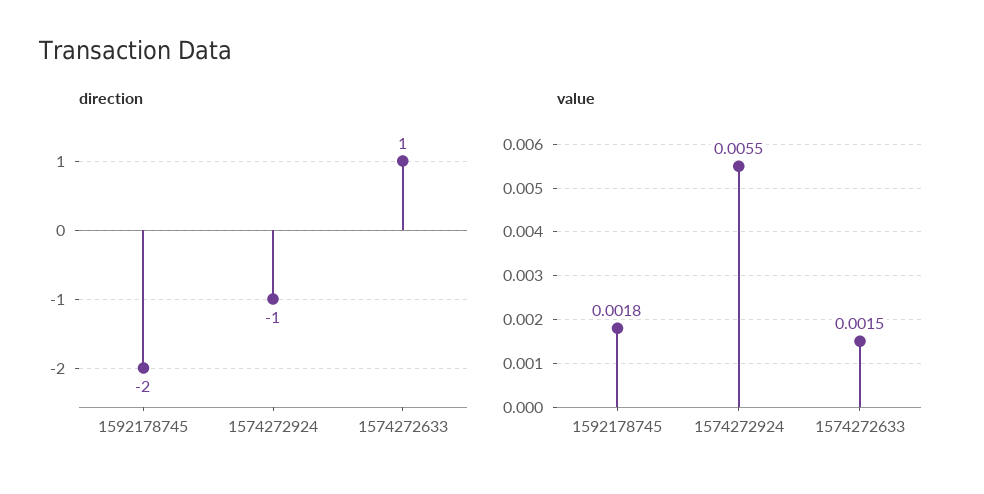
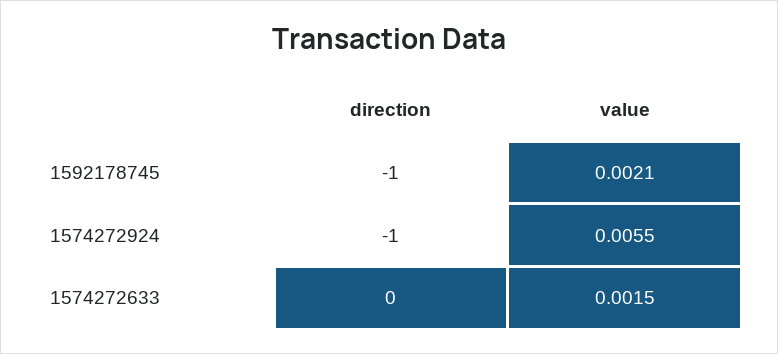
  {
    "direction": {
-     "1592178745": -2,
+     "1592178745": -1,
      "1574272924": -1,
-     "1574272633": 1
+     "1574272633": 0
    },
    "value": {
-     "1592178745": 0.0018,
+     "1592178745": 0.0021,
      "1574272924": 0.0055,
      "1574272633": 0.0015
    }
  }

